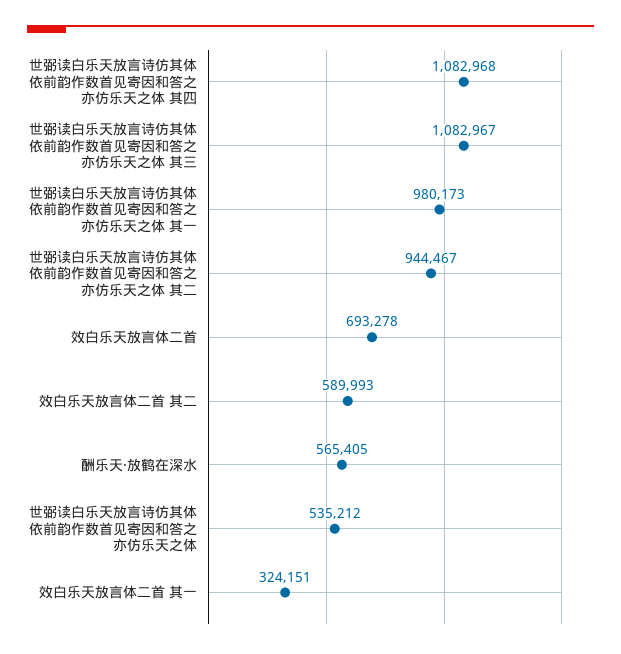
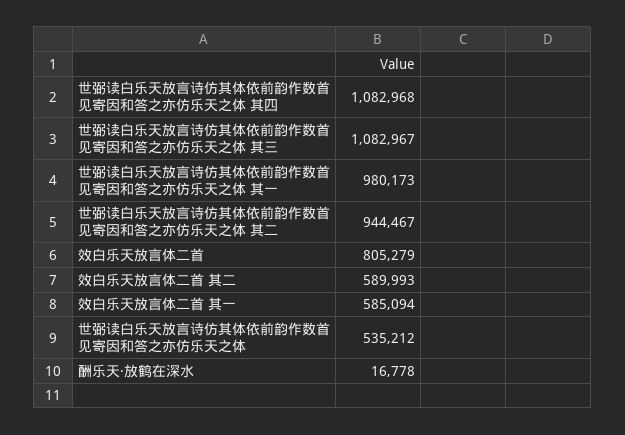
  {
    "世弼读白乐天放言诗仿其体依前韵作数首见寄因和答之亦仿乐天之体 其四": 1082968,
    "世弼读白乐天放言诗仿其体依前韵作数首见寄因和答之亦仿乐天之体 其三": 1082967,
    "世弼读白乐天放言诗仿其体依前韵作数首见寄因和答之亦仿乐天之体 其一": 980173,
    "世弼读白乐天放言诗仿其体依前韵作数首见寄因和答之亦仿乐天之体 其二": 944467,
-   "效白乐天放言体二首": 693278,
+   "效白乐天放言体二首": 805279,
    "效白乐天放言体二首 其二": 589993,
-   "酬乐天·放鹤在深水": 565405,
+   "酬乐天·放鹤在深水": 16778,
    "世弼读白乐天放言诗仿其体依前韵作数首见寄因和答之亦仿乐天之体": 535212,
-   "效白乐天放言体二首 其一": 324151
+   "效白乐天放言体二首 其一": 585094
  }

